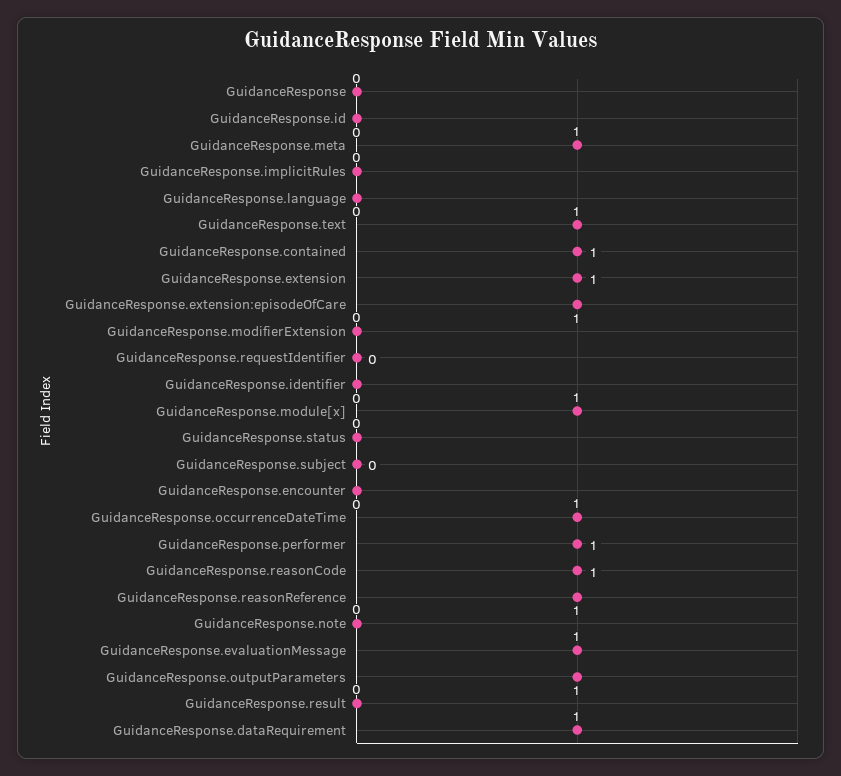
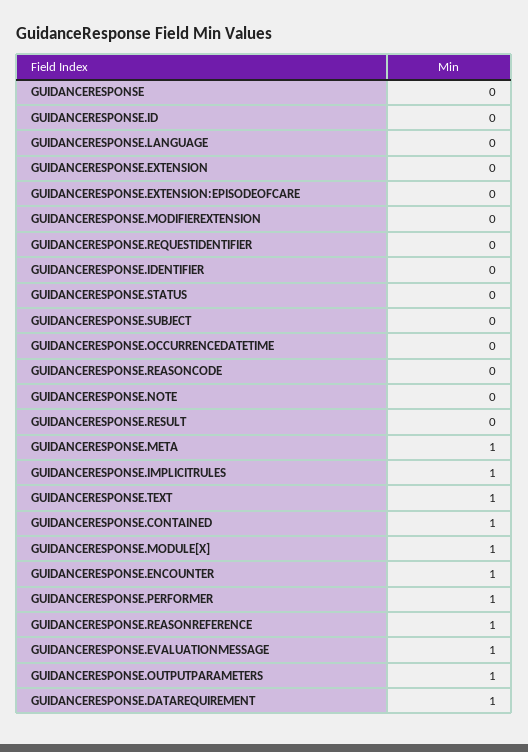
  {
    "GuidanceResponse": 0,
    "GuidanceResponse.id": 0,
    "GuidanceResponse.meta": 1,
-   "GuidanceResponse.implicitRules": 0,
+   "GuidanceResponse.implicitRules": 1,
    "GuidanceResponse.language": 0,
    "GuidanceResponse.text": 1,
    "GuidanceResponse.contained": 1,
-   "GuidanceResponse.extension": 1,
+   "GuidanceResponse.extension": 0,
-   "GuidanceResponse.extension:episodeOfCare": 1,
+   "GuidanceResponse.extension:episodeOfCare": 0,
    "GuidanceResponse.modifierExtension": 0,
    "GuidanceResponse.requestIdentifier": 0,
    "GuidanceResponse.identifier": 0,
    "GuidanceResponse.module[x]": 1,
    "GuidanceResponse.status": 0,
    "GuidanceResponse.subject": 0,
-   "GuidanceResponse.encounter": 0,
+   "GuidanceResponse.encounter": 1,
-   "GuidanceResponse.occurrenceDateTime": 1,
+   "GuidanceResponse.occurrenceDateTime": 0,
    "GuidanceResponse.performer": 1,
-   "GuidanceResponse.reasonCode": 1,
+   "GuidanceResponse.reasonCode": 0,
    "GuidanceResponse.reasonReference": 1,
    "GuidanceResponse.note": 0,
    "GuidanceResponse.evaluationMessage": 1,
    "GuidanceResponse.outputParameters": 1,
    "GuidanceResponse.result": 0,
    "GuidanceResponse.dataRequirement": 1
  }

